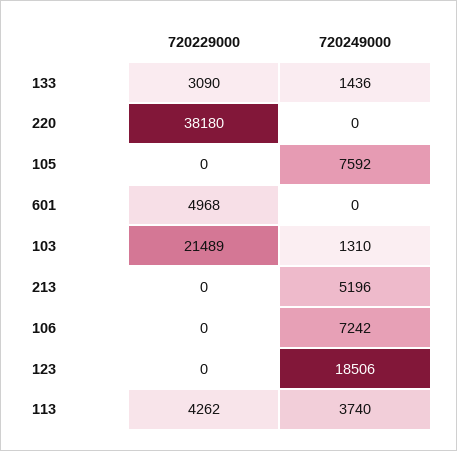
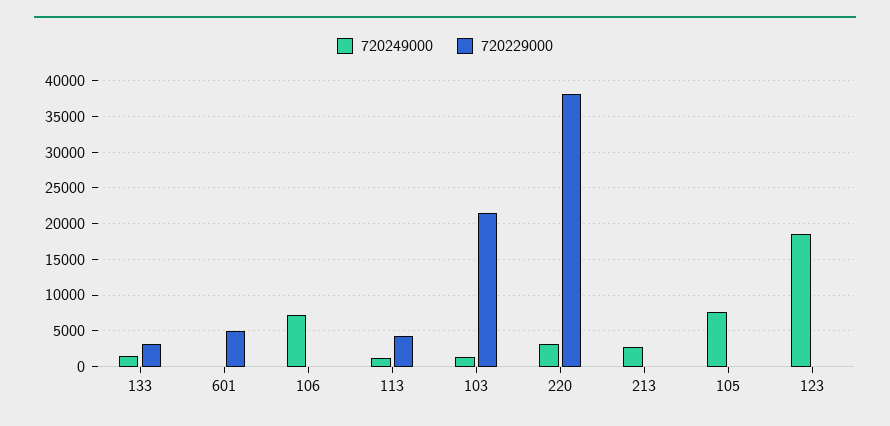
  {
    "720229000": {
      "133": 3090,
      "220": 38180,
      "105": 0,
      "601": 4968,
      "103": 21489,
      "213": 0,
      "106": 0,
      "123": 0,
      "113": 4262
    },
    "720249000": {
      "133": 1436,
-     "220": 0,
+     "220": 3000,
      "105": 7592,
      "601": 0,
      "103": 1310,
-     "213": 5196,
+     "213": 3000,
      "106": 7242,
      "123": 18506,
-     "113": 3740
+     "113": 1000
    }
  }

